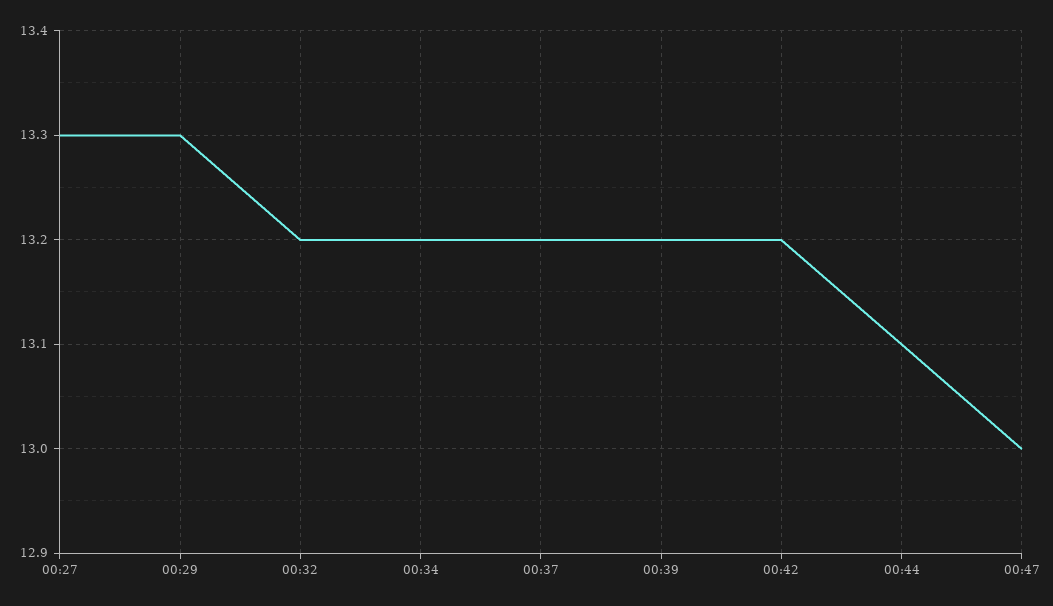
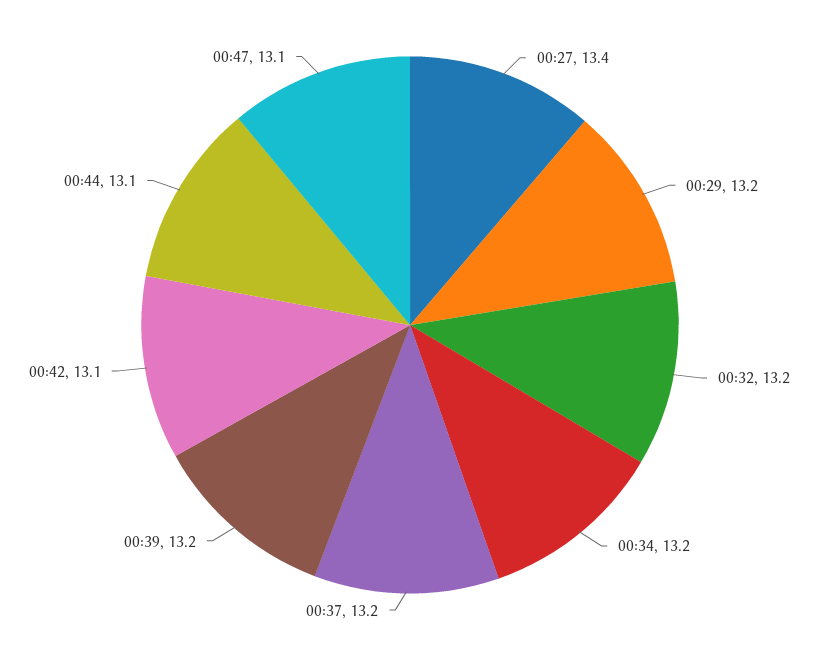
  {
-   "00:27": 13.3,
+   "00:27": 13.4,
-   "00:29": 13.3,
+   "00:29": 13.2,
    "00:32": 13.2,
    "00:34": 13.2,
    "00:37": 13.2,
    "00:39": 13.2,
-   "00:42": 13.2,
+   "00:42": 13.1,
    "00:44": 13.1,
-   "00:47": 13
+   "00:47": 13.1
  }

